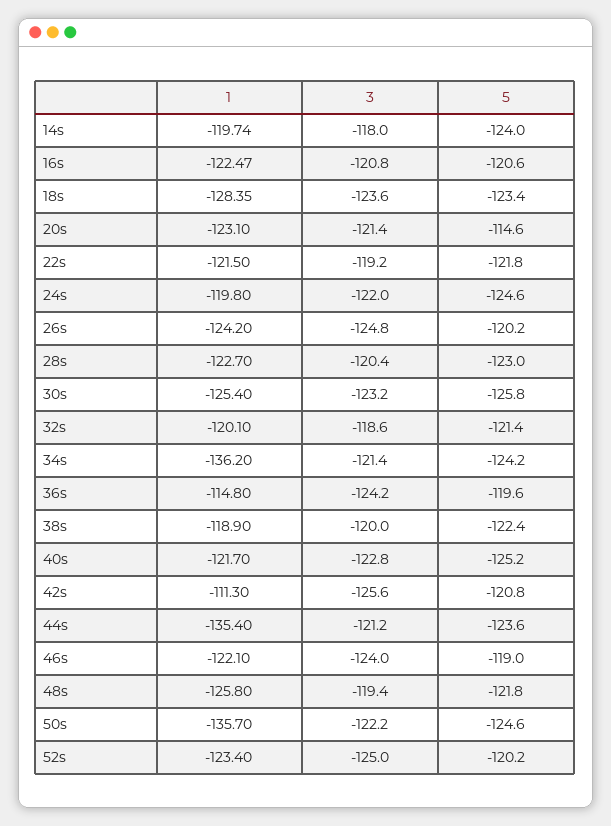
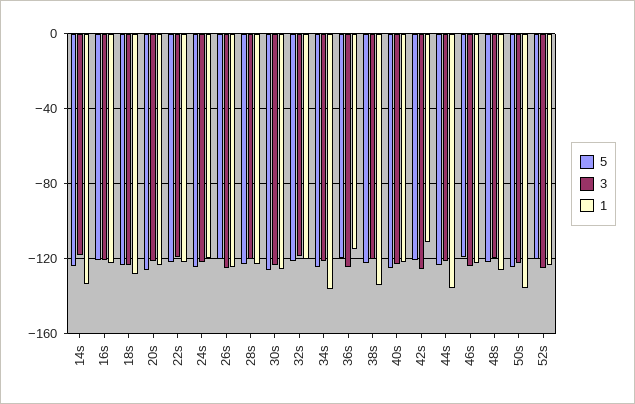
  {
    "1": {
-     "14s": -119.74,
+     "14s": -135,
      "16s": -122.47,
      "18s": -128.35,
      "20s": -123.1,
      "22s": -121.5,
      "24s": -119.8,
      "26s": -124.2,
      "28s": -122.7,
      "30s": -125.4,
      "32s": -120.1,
      "34s": -136.2,
      "36s": -114.8,
-     "38s": -118.9,
+     "38s": -135,
      "40s": -121.7,
      "42s": -111.3,
      "44s": -135.4,
      "46s": -122.1,
      "48s": -125.8,
      "50s": -135.7,
      "52s": -123.4
    },
    "3": {
      "14s": -118,
      "16s": -120.8,
      "18s": -123.6,
      "20s": -121.4,
      "22s": -119.2,
      "24s": -122,
      "26s": -124.8,
      "28s": -120.4,
      "30s": -123.2,
      "32s": -118.6,
      "34s": -121.4,
      "36s": -124.2,
      "38s": -120,
      "40s": -122.8,
      "42s": -125.6,
      "44s": -121.2,
      "46s": -124,
      "48s": -119.4,
      "50s": -122.2,
      "52s": -125
    },
    "5": {
      "14s": -124,
      "16s": -120.6,
      "18s": -123.4,
-     "20s": -114.6,
+     "20s": -125,
      "22s": -121.8,
      "24s": -124.6,
      "26s": -120.2,
      "28s": -123,
      "30s": -125.8,
      "32s": -121.4,
      "34s": -124.2,
      "36s": -119.6,
      "38s": -122.4,
      "40s": -125.2,
      "42s": -120.8,
      "44s": -123.6,
      "46s": -119,
      "48s": -121.8,
      "50s": -124.6,
      "52s": -120.2
    }
  }

